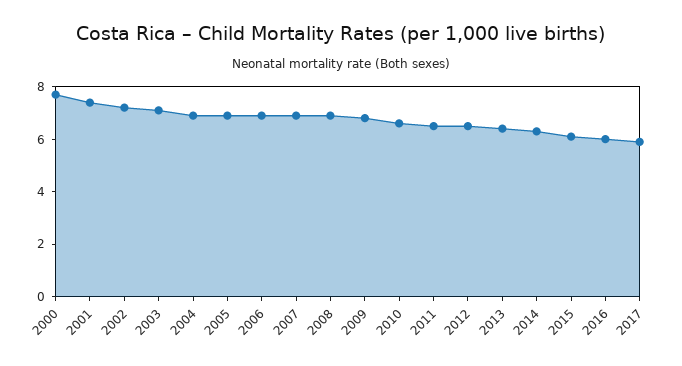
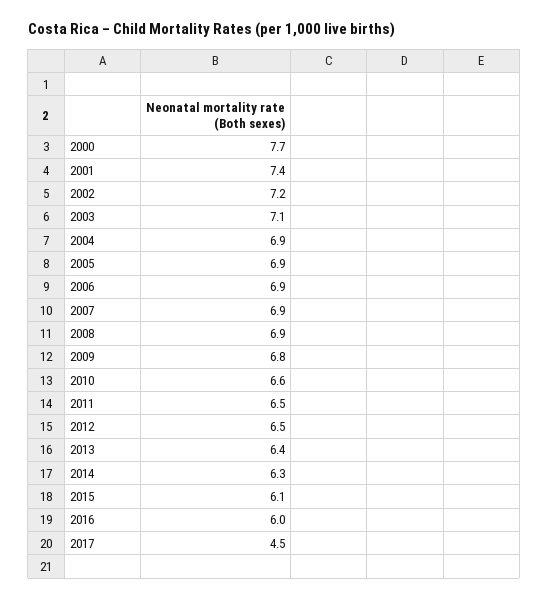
  {
    "2000": 7.7,
    "2001": 7.4,
    "2002": 7.2,
    "2003": 7.1,
    "2004": 6.9,
    "2005": 6.9,
    "2006": 6.9,
    "2007": 6.9,
    "2008": 6.9,
    "2009": 6.8,
    "2010": 6.6,
    "2011": 6.5,
    "2012": 6.5,
    "2013": 6.4,
    "2014": 6.3,
    "2015": 6.1,
    "2016": 6,
-   "2017": 6
+   "2017": 4.5
  }

